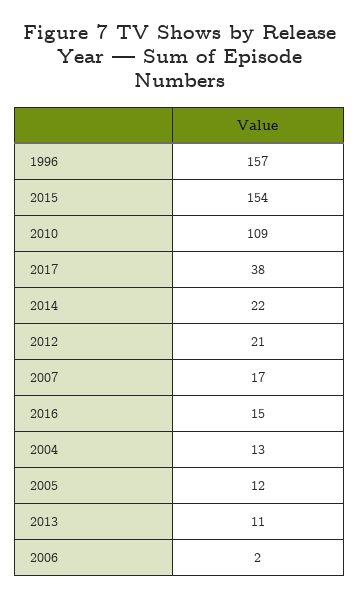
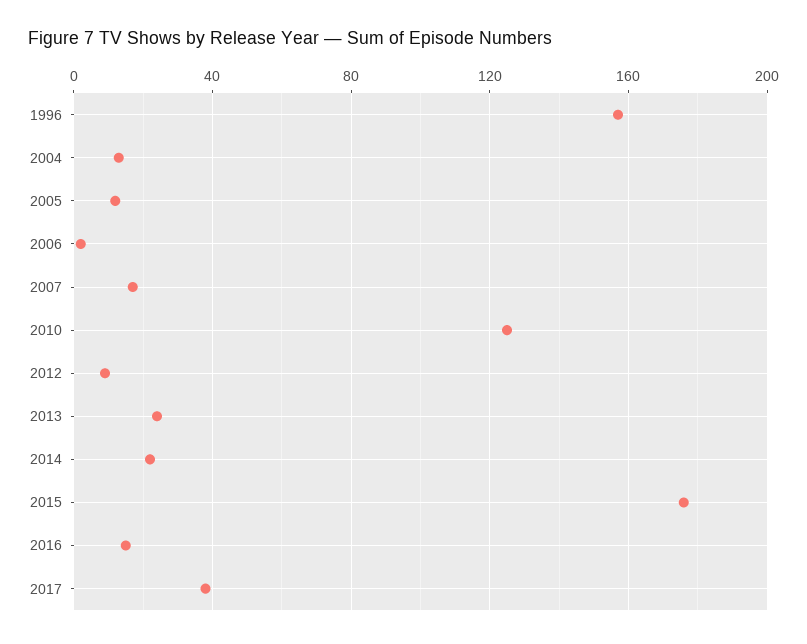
  {
    "1996": 157,
-   "2015": 154,
+   "2015": 175,
-   "2010": 109,
+   "2010": 125,
    "2017": 38,
    "2014": 22,
-   "2012": 21,
+   "2012": 10,
    "2007": 17,
    "2016": 15,
    "2004": 13,
    "2005": 12,
-   "2013": 11,
+   "2013": 25,
    "2006": 2
  }

